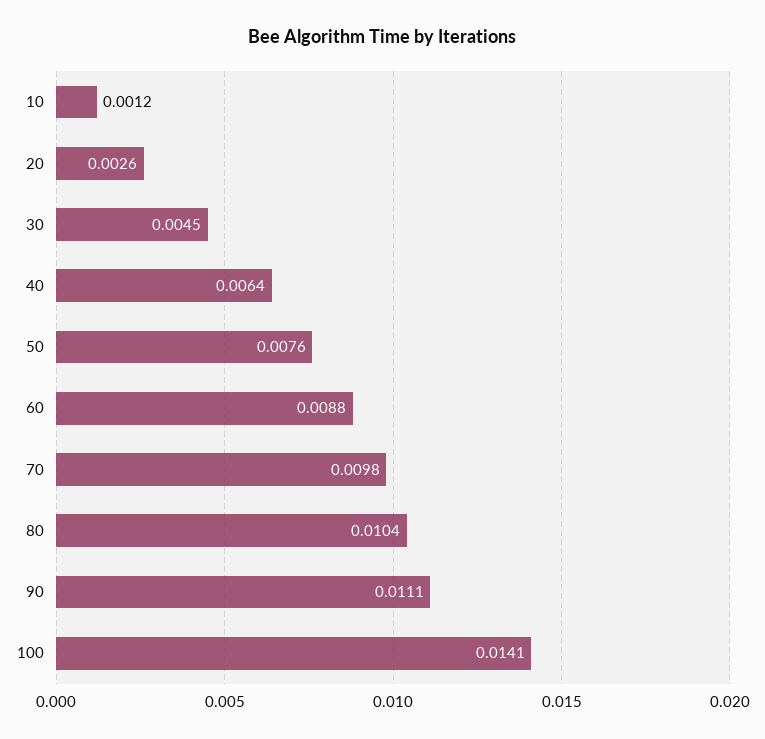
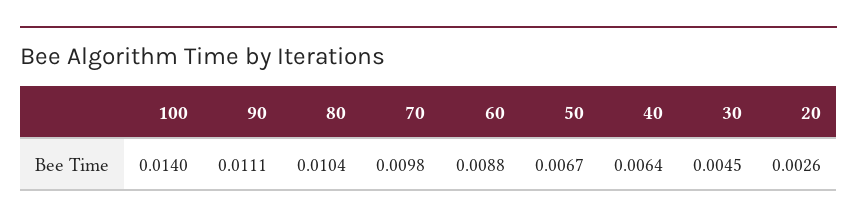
  {
-   "10": 0.0012,
    "20": 0.0026,
    "30": 0.0045,
    "40": 0.0064,
-   "50": 0.0076,
+   "50": 0.0067,
    "60": 0.0088,
    "70": 0.0098,
    "80": 0.0104,
    "90": 0.0111,
-   "100": 0.0141
+   "100": 0.014
  }

